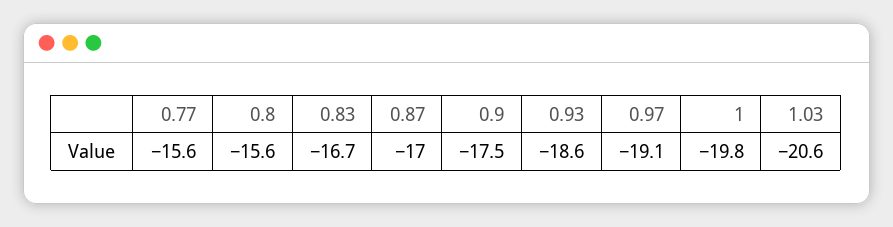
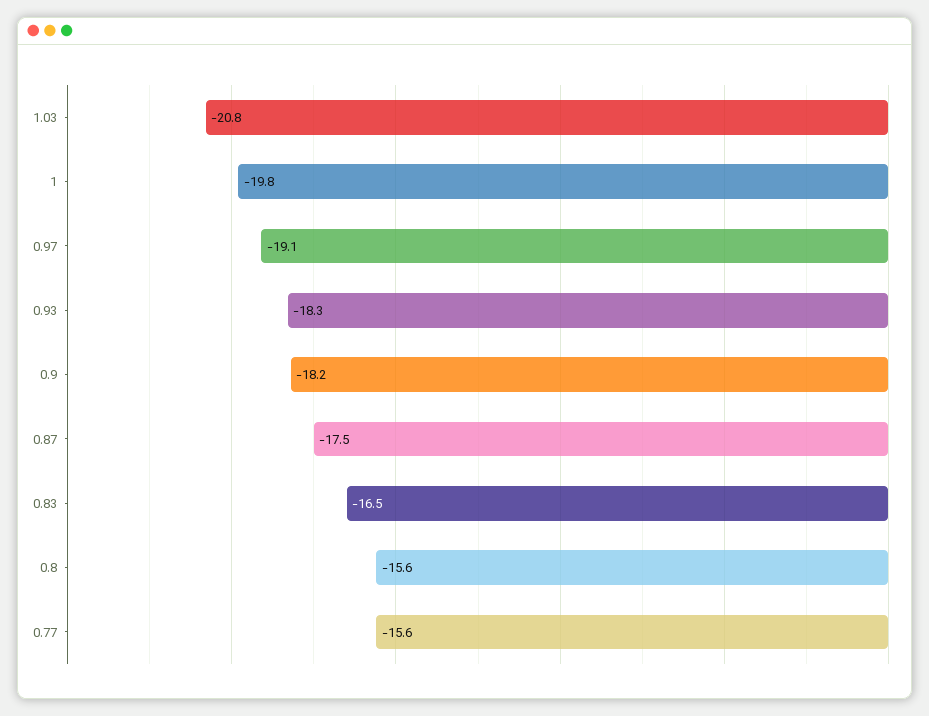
  {
    "0.77": -15.6,
    "0.8": -15.6,
-   "0.83": -16.7,
+   "0.83": -16.5,
-   "0.87": -17,
+   "0.87": -17.5,
-   "0.9": -17.5,
+   "0.9": -18.2,
-   "0.93": -18.6,
+   "0.93": -18.3,
    "0.97": -19.1,
    "1": -19.8,
-   "1.03": -20.6
+   "1.03": -20.8
  }

